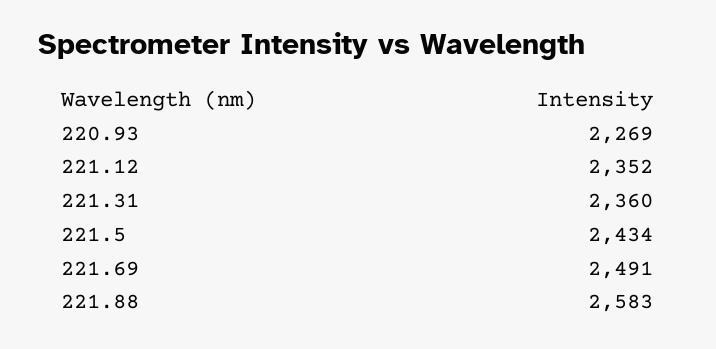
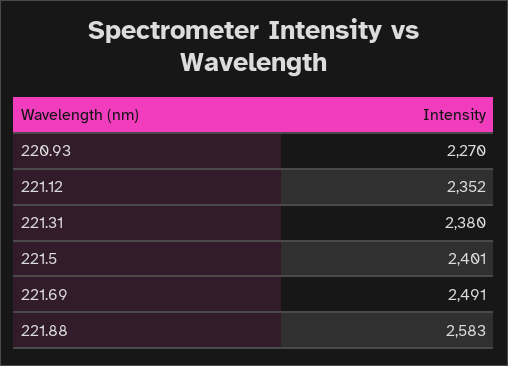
  {
-   "220.93": 2269,
+   "220.93": 2270,
    "221.12": 2352,
-   "221.31": 2360,
+   "221.31": 2380,
-   "221.5": 2434,
+   "221.5": 2401,
    "221.69": 2491,
    "221.88": 2583
  }

